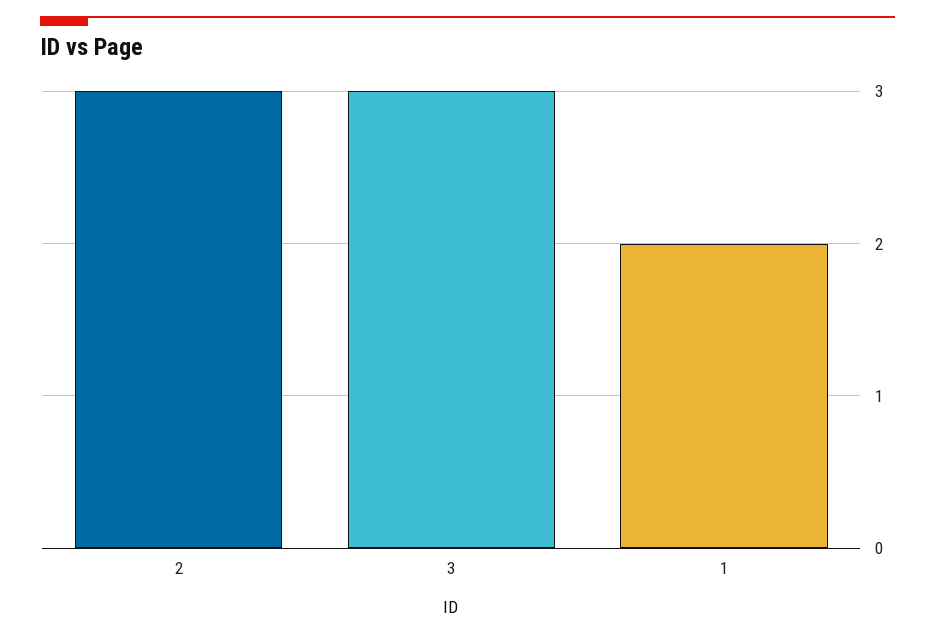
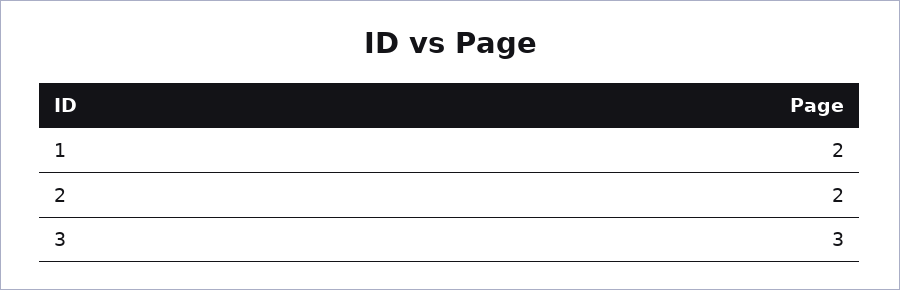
  {
-   "2": 3,
+   "2": 2,
    "3": 3,
    "1": 2
  }

